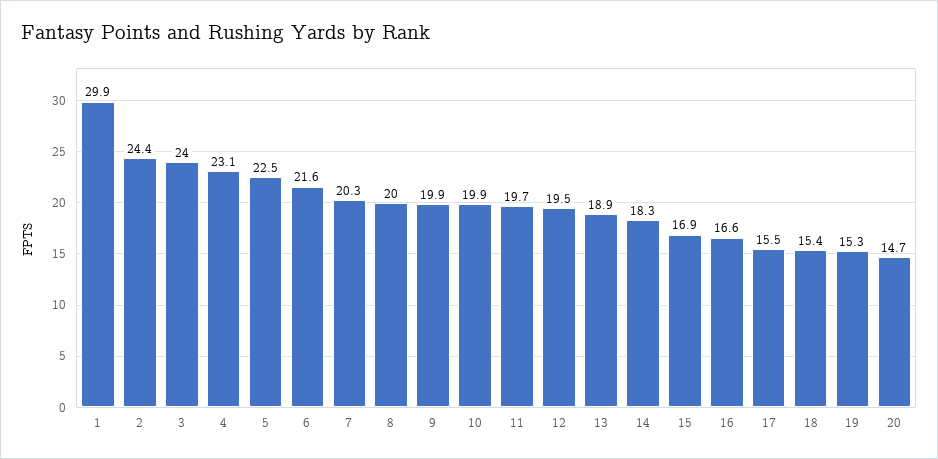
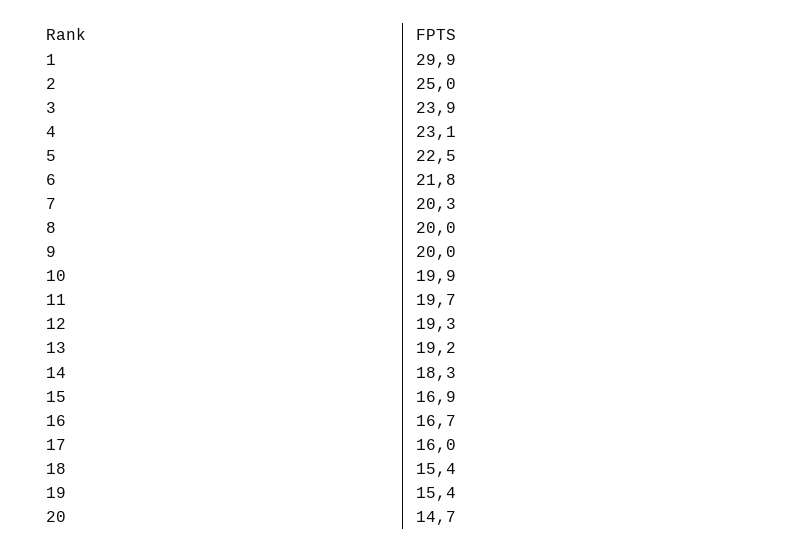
  {
    "1": 29.9,
-   "2": 24.4,
+   "2": 25,
-   "3": 24,
+   "3": 23.9,
    "4": 23.1,
    "5": 22.5,
-   "6": 21.6,
+   "6": 21.8,
    "7": 20.3,
    "8": 20,
-   "9": 19.9,
+   "9": 20,
    "10": 19.9,
    "11": 19.7,
-   "12": 19.5,
+   "12": 19.3,
-   "13": 18.9,
+   "13": 19.2,
    "14": 18.3,
    "15": 16.9,
-   "16": 16.6,
+   "16": 16.7,
-   "17": 15.5,
+   "17": 16,
    "18": 15.4,
-   "19": 15.3,
+   "19": 15.4,
    "20": 14.7
  }

